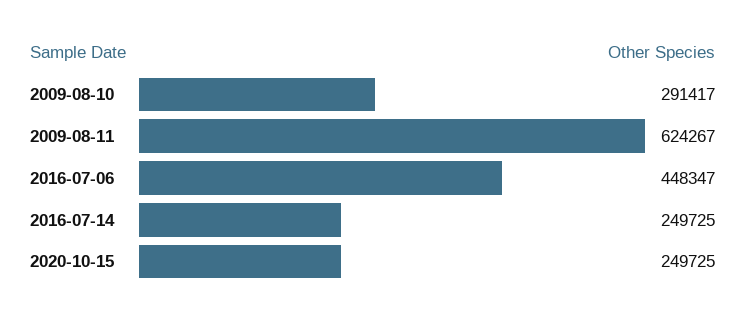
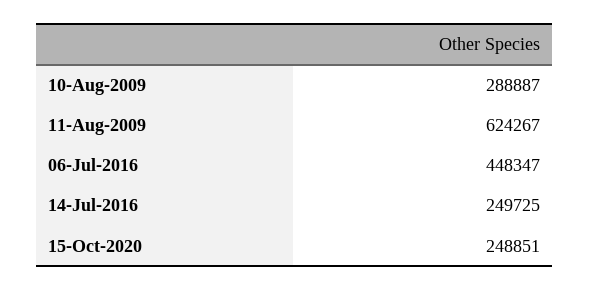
  {
-   "2009-08-10": 291417,
+   "2009-08-10": 288887,
    "2009-08-11": 624267,
    "2016-07-06": 448347,
    "2016-07-14": 249725,
-   "2020-10-15": 249725
+   "2020-10-15": 248851
  }

